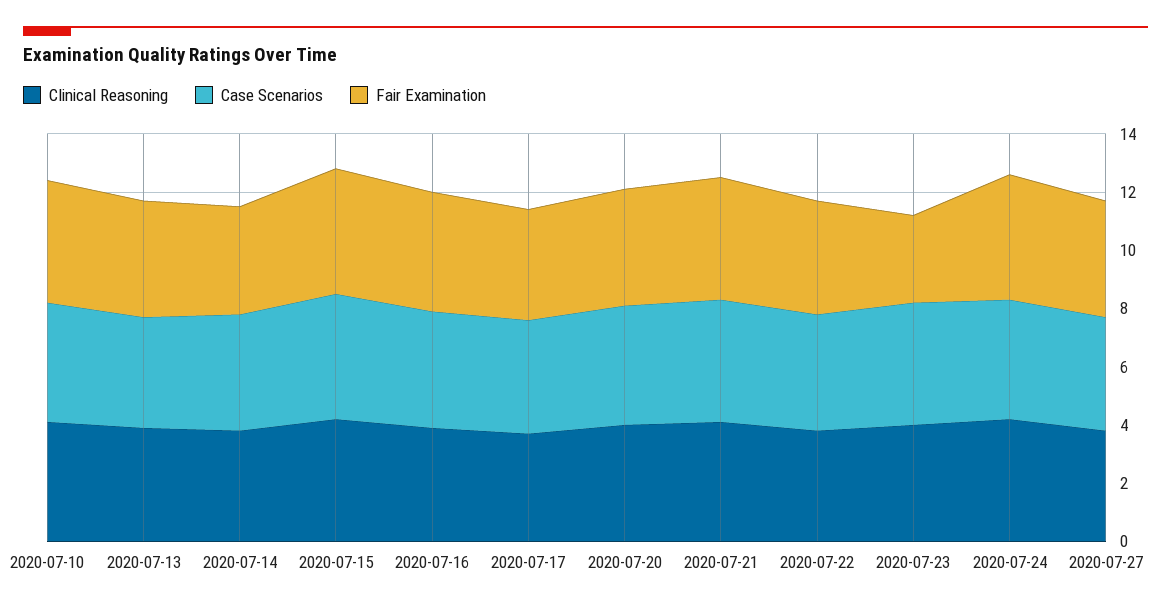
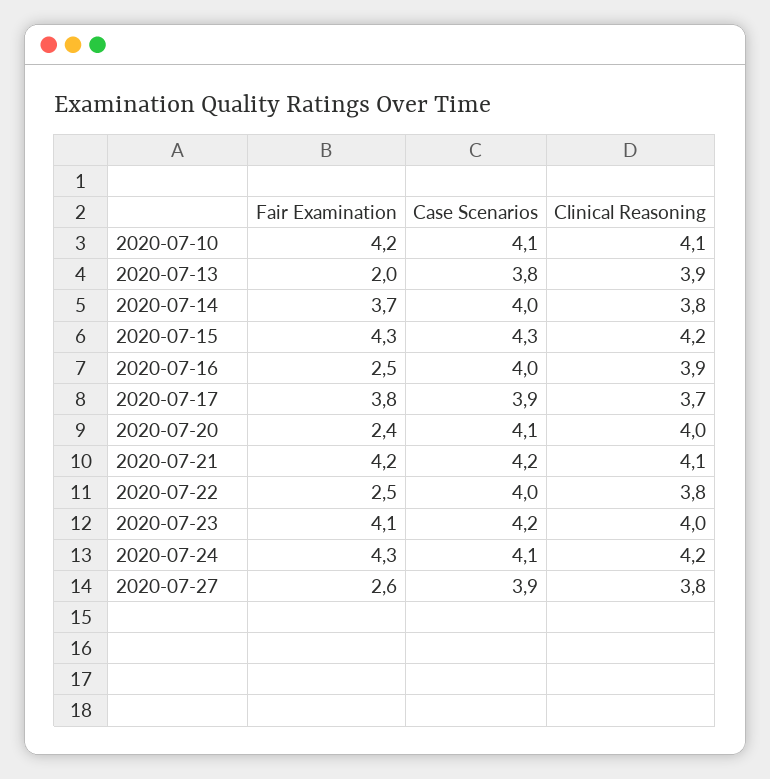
  {
    "Clinical Reasoning": {
      "2020-07-10": 4.1,
      "2020-07-13": 3.9,
      "2020-07-14": 3.8,
      "2020-07-15": 4.2,
      "2020-07-16": 3.9,
      "2020-07-17": 3.7,
      "2020-07-20": 4,
      "2020-07-21": 4.1,
      "2020-07-22": 3.8,
      "2020-07-23": 4,
      "2020-07-24": 4.2,
      "2020-07-27": 3.8
    },
    "Case Scenarios": {
      "2020-07-10": 4.1,
      "2020-07-13": 3.8,
      "2020-07-14": 4,
      "2020-07-15": 4.3,
      "2020-07-16": 4,
      "2020-07-17": 3.9,
      "2020-07-20": 4.1,
      "2020-07-21": 4.2,
      "2020-07-22": 4,
      "2020-07-23": 4.2,
      "2020-07-24": 4.1,
      "2020-07-27": 3.9
    },
    "Fair Examination": {
      "2020-07-10": 4.2,
-     "2020-07-13": 4,
+     "2020-07-13": 2,
      "2020-07-14": 3.7,
      "2020-07-15": 4.3,
-     "2020-07-16": 4,
+     "2020-07-16": 2.5,
      "2020-07-17": 3.8,
-     "2020-07-20": 4,
+     "2020-07-20": 2.4,
      "2020-07-21": 4.2,
-     "2020-07-22": 4,
+     "2020-07-22": 2.5,
-     "2020-07-23": 3,
+     "2020-07-23": 4.1,
      "2020-07-24": 4.3,
-     "2020-07-27": 4
+     "2020-07-27": 2.6
    }
  }

